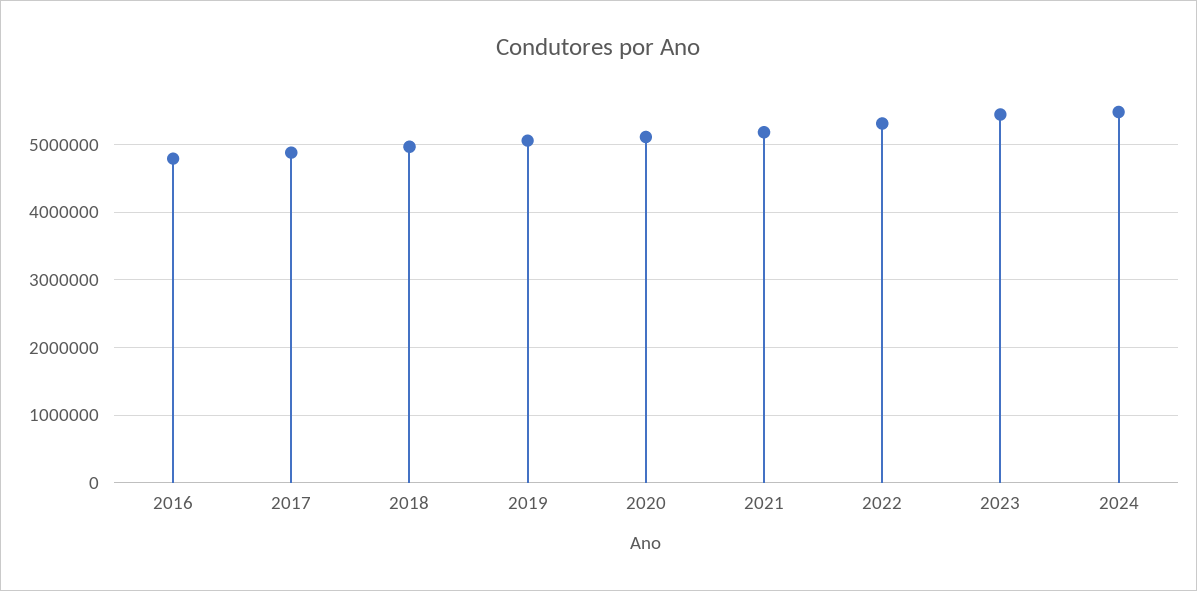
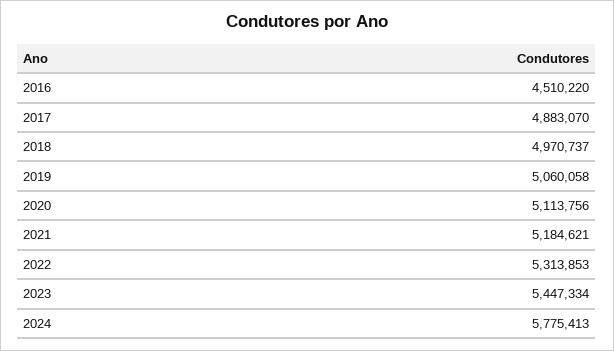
  {
-   "2016": 4800000,
+   "2016": 4510220,
    "2017": 4883070,
    "2018": 4970737,
    "2019": 5060058,
    "2020": 5113756,
    "2021": 5184621,
    "2022": 5313853,
    "2023": 5447334,
-   "2024": 5500000
+   "2024": 5775413
  }

